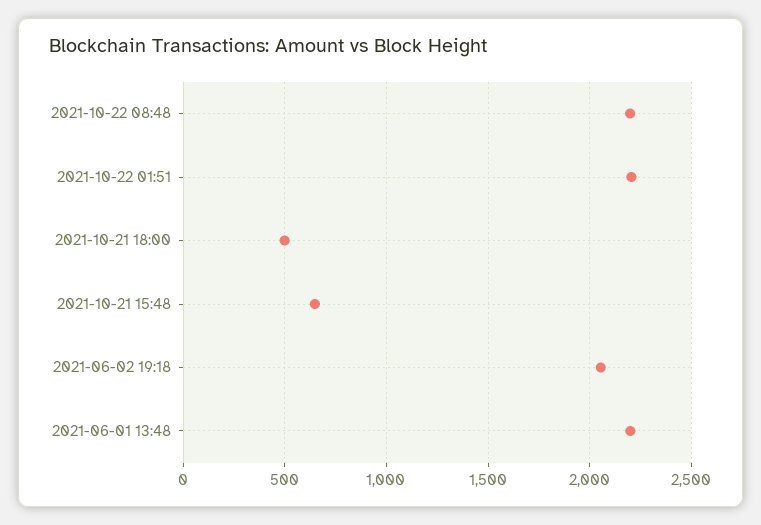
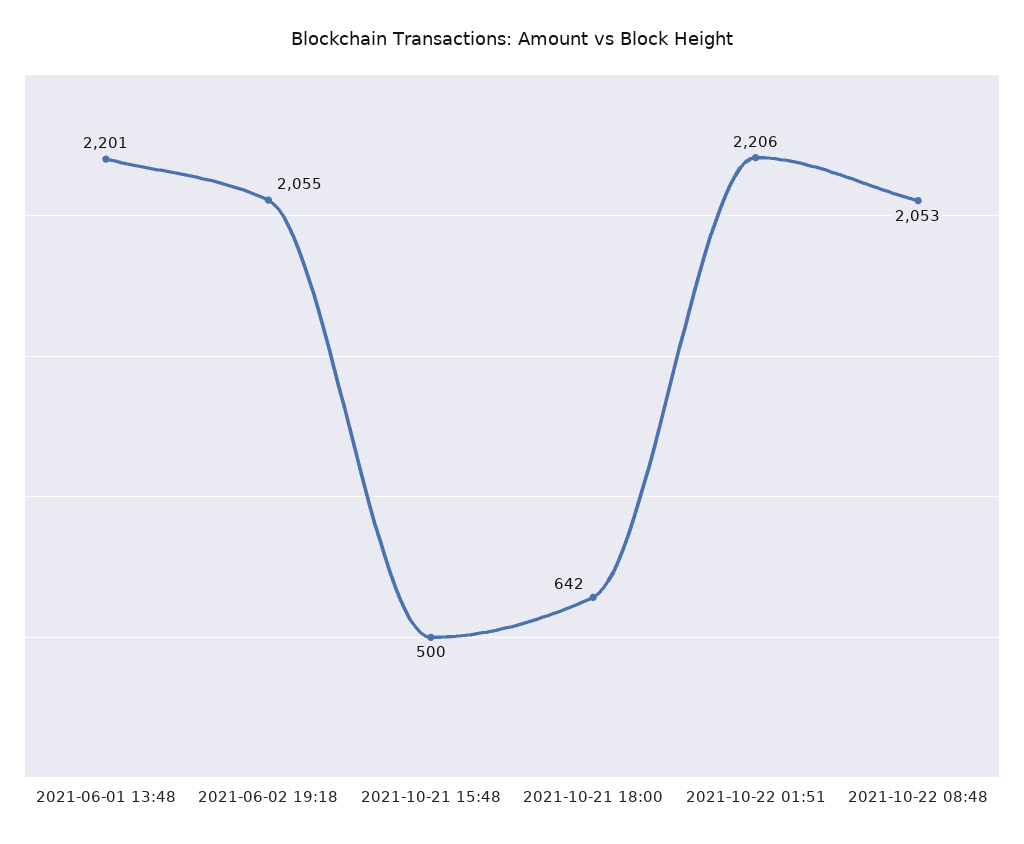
  {
-   "2021-10-22 08:48": 2200,
+   "2021-10-22 08:48": 2053,
    "2021-10-22 01:51": 2206,
-   "2021-10-21 18:00": 500,
+   "2021-10-21 18:00": 642,
-   "2021-10-21 15:48": 650,
+   "2021-10-21 15:48": 500,
    "2021-06-02 19:18": 2055,
    "2021-06-01 13:48": 2201
  }

